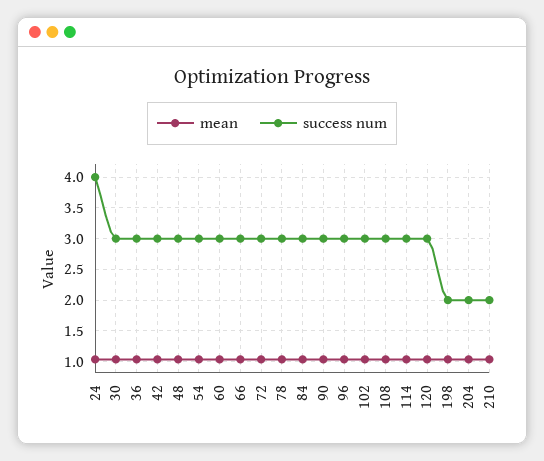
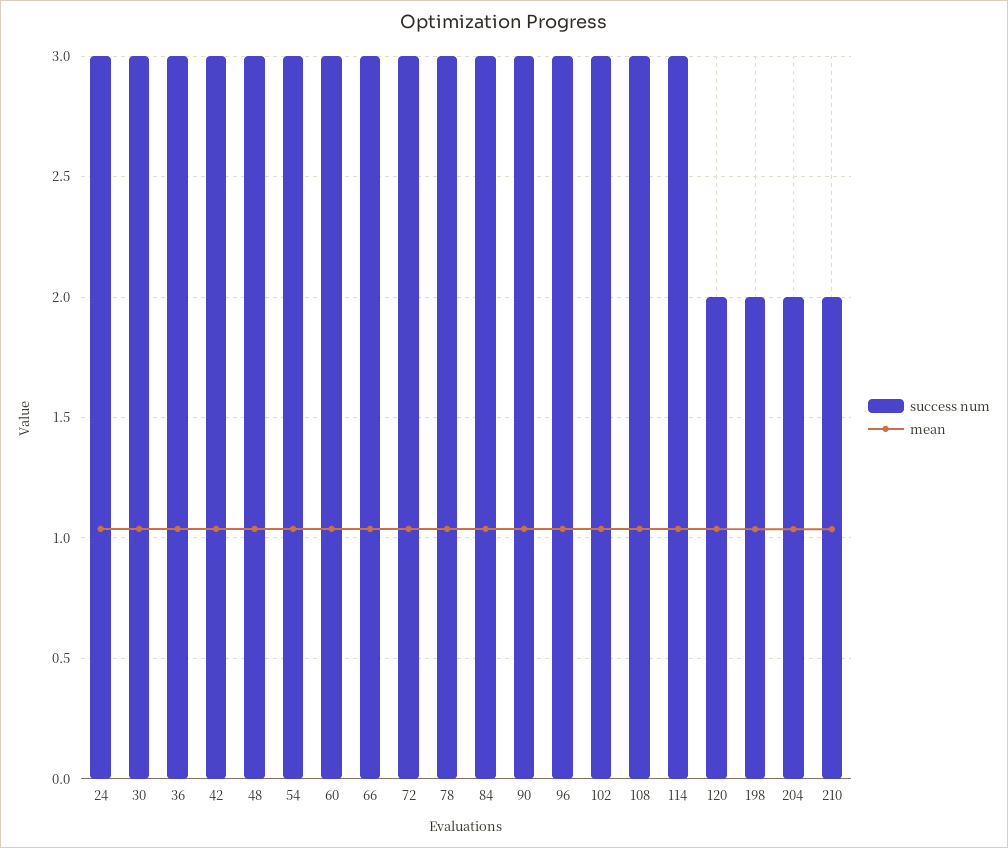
  {
    "mean": {
      "24": 1.05,
      "30": 1.05,
      "36": 1.05,
      "42": 1.05,
      "48": 1.05,
      "54": 1.05,
      "60": 1.05,
      "66": 1.05,
      "72": 1.05,
      "78": 1.05,
      "84": 1.05,
      "90": 1.05,
      "96": 1.05,
      "102": 1.05,
      "108": 1.05,
      "114": 1.05,
      "120": 1.05,
      "198": 1.05,
      "204": 1.05,
      "210": 1.05
    },
    "success num": {
-     "24": 4,
+     "24": 3,
      "30": 3,
      "36": 3,
      "42": 3,
      "48": 3,
      "54": 3,
      "60": 3,
      "66": 3,
      "72": 3,
      "78": 3,
      "84": 3,
      "90": 3,
      "96": 3,
      "102": 3,
      "108": 3,
      "114": 3,
-     "120": 3,
+     "120": 2,
      "198": 2,
      "204": 2,
      "210": 2
    }
  }

